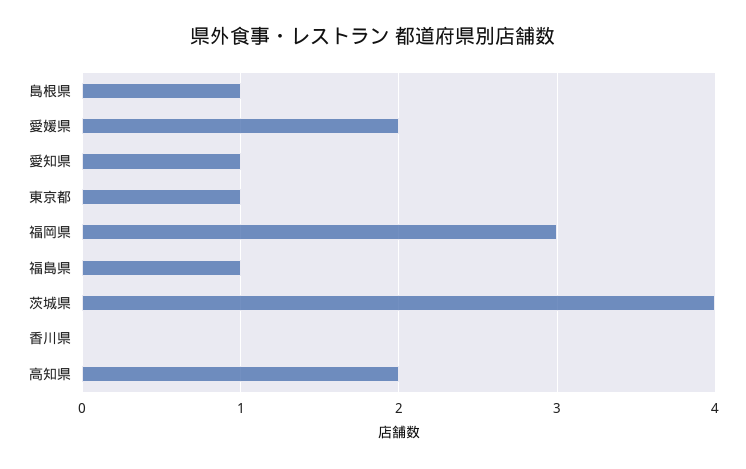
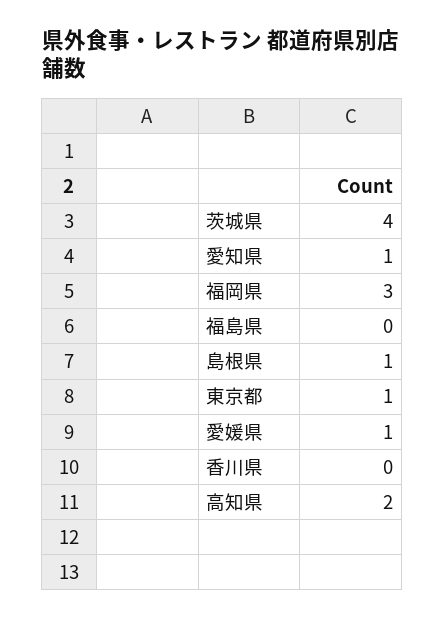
  {
    "島根県": 1,
-   "愛媛県": 2,
+   "愛媛県": 1,
    "愛知県": 1,
    "東京都": 1,
    "福岡県": 3,
-   "福島県": 1,
+   "福島県": 0,
    "茨城県": 4,
    "香川県": 0,
    "高知県": 2
  }

